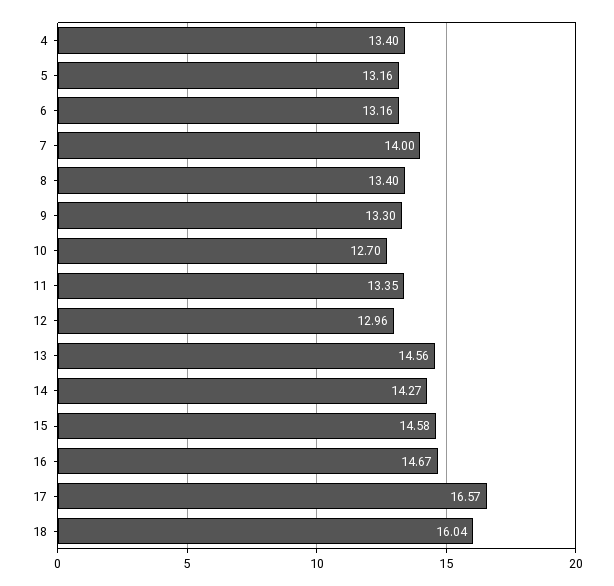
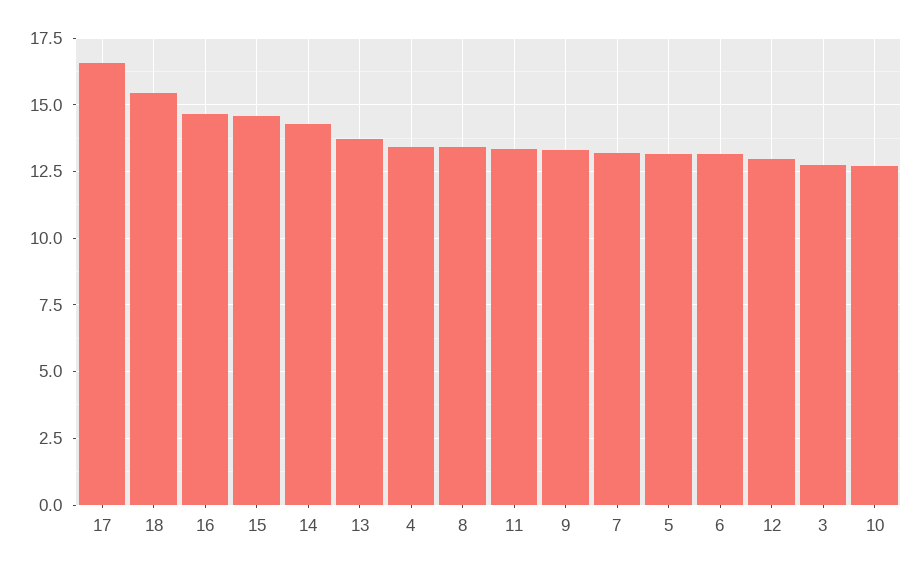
  {
    "4": 13.4,
    "5": 13.16,
    "6": 13.16,
-   "7": 14,
+   "7": 13.25,
    "8": 13.4,
    "9": 13.3,
    "10": 12.7,
    "11": 13.35,
    "12": 12.96,
-   "13": 14.56,
+   "13": 13.75,
    "14": 14.27,
    "15": 14.58,
    "16": 14.67,
    "17": 16.57,
-   "18": 16.04
+   "18": 15.5,
+   "3": 12.75
  }

